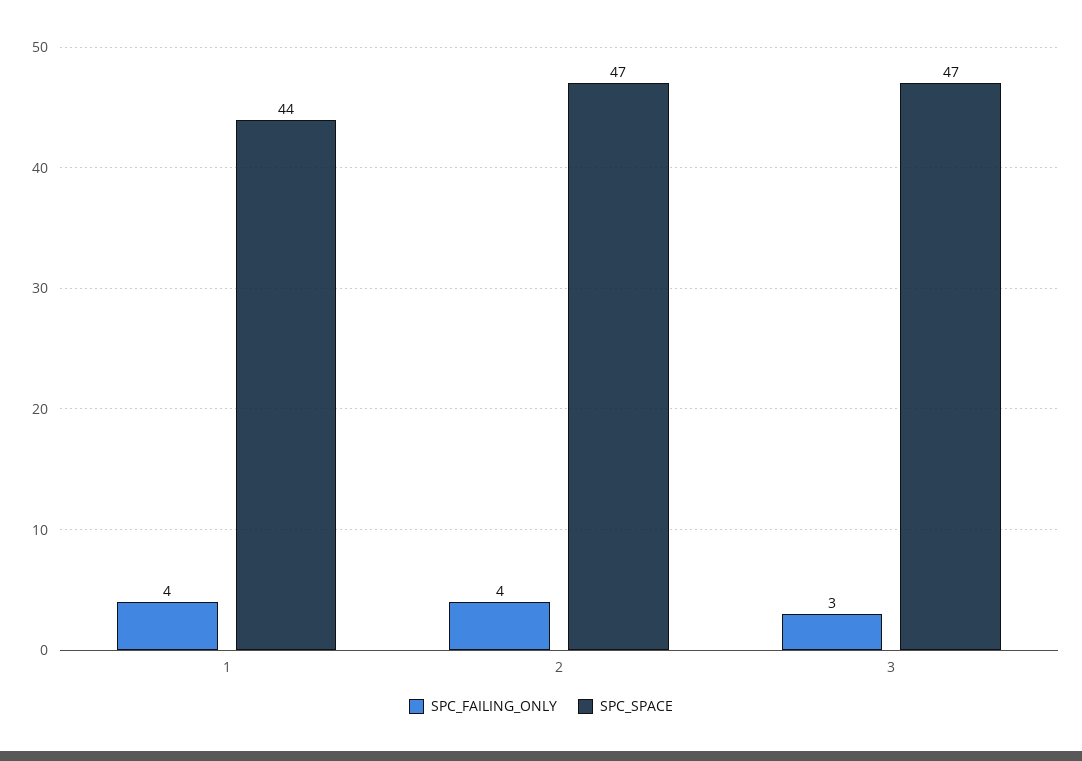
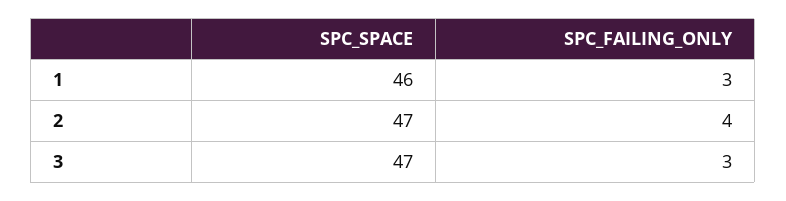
  {
    "SPC_FAILING_ONLY": {
-     "1": 4,
+     "1": 3,
      "2": 4,
      "3": 3
    },
    "SPC_SPACE": {
-     "1": 44,
+     "1": 46,
      "2": 47,
      "3": 47
    }
  }

